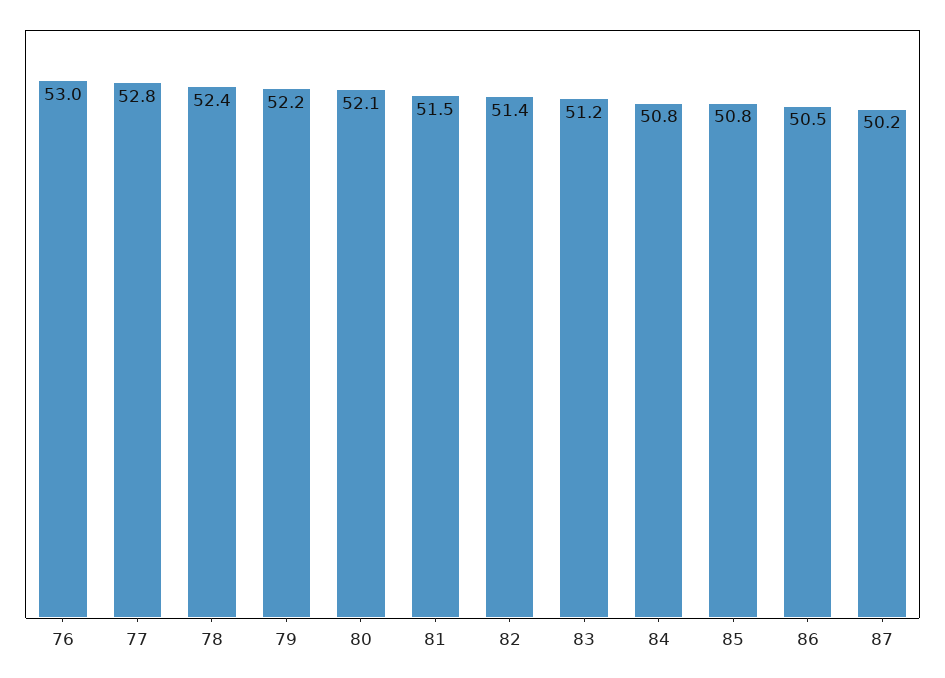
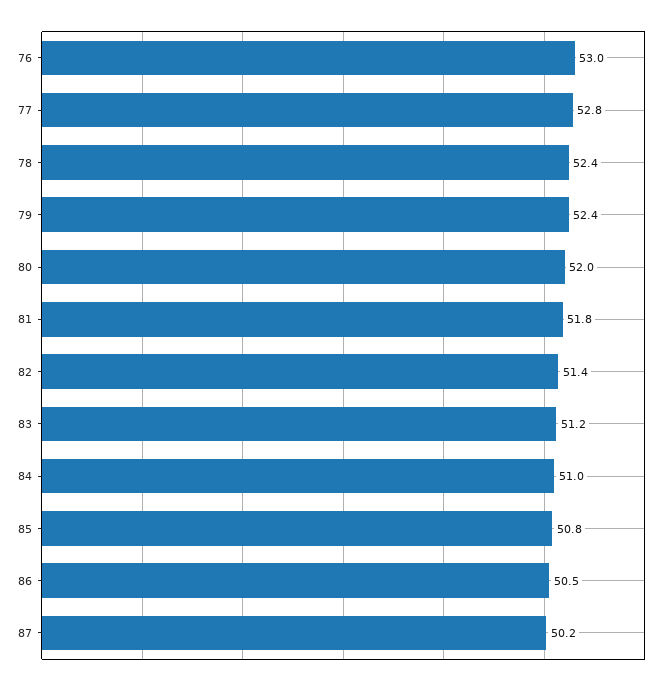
  {
    "76": 53,
    "77": 52.8,
    "78": 52.4,
-   "79": 52.2,
+   "79": 52.4,
-   "80": 52.1,
+   "80": 52,
-   "81": 51.5,
+   "81": 51.8,
    "82": 51.4,
    "83": 51.2,
-   "84": 50.8,
+   "84": 51,
    "85": 50.8,
    "86": 50.5,
    "87": 50.2
  }

